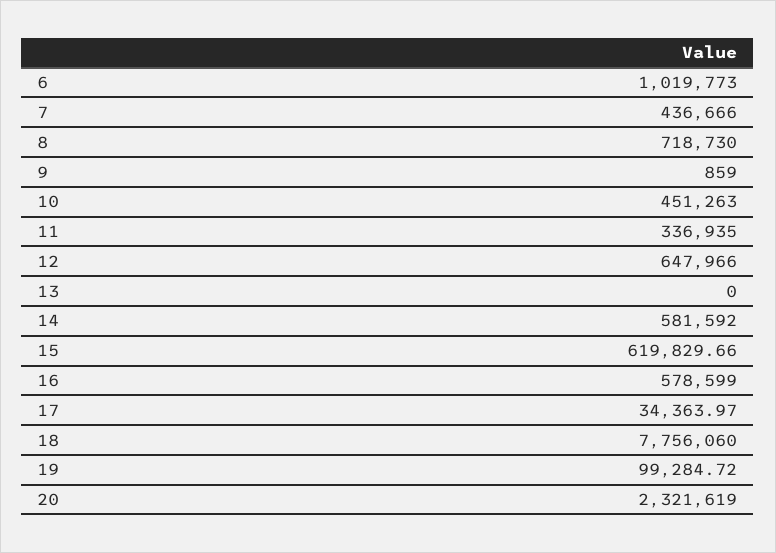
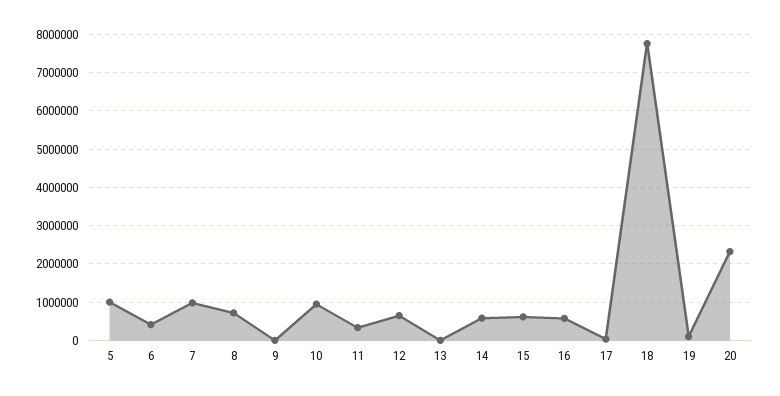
  {
-   "6": 1019773,
+   "6": 400000,
-   "7": 436666,
+   "7": 1000000,
    "8": 718730,
    "9": 859,
-   "10": 451263,
+   "10": 1000000,
    "11": 336935,
    "12": 647966,
    "13": 0,
    "14": 581592,
    "15": 619829.66,
    "16": 578599,
    "17": 34363.97,
    "18": 7756060,
    "19": 99284.72,
-   "20": 2321619
+   "20": 2321619,
+   "5": 1000000
  }

